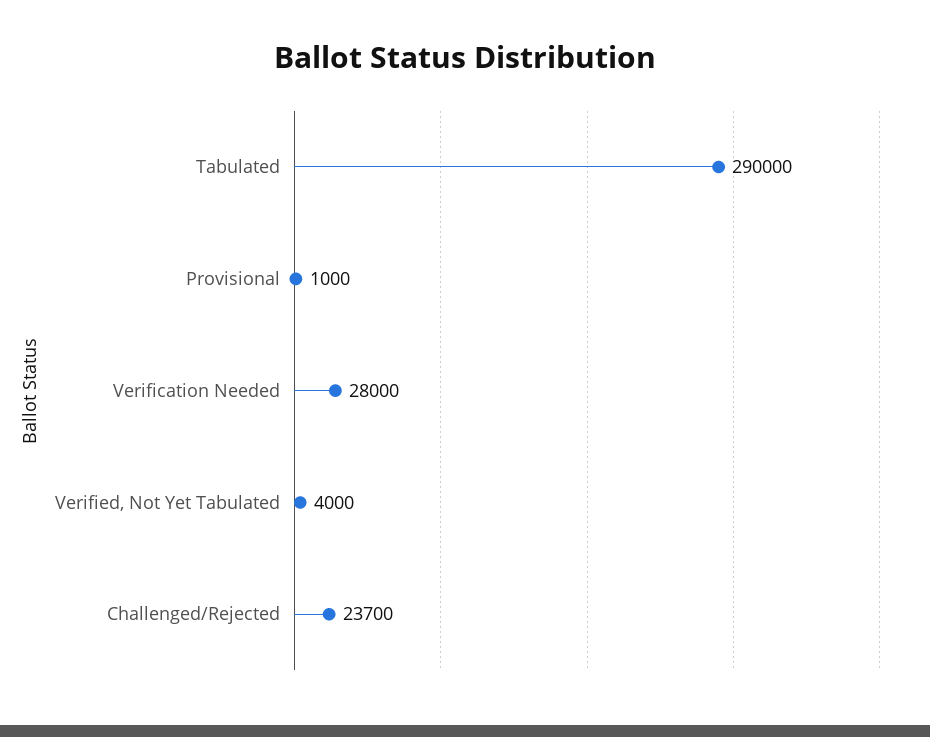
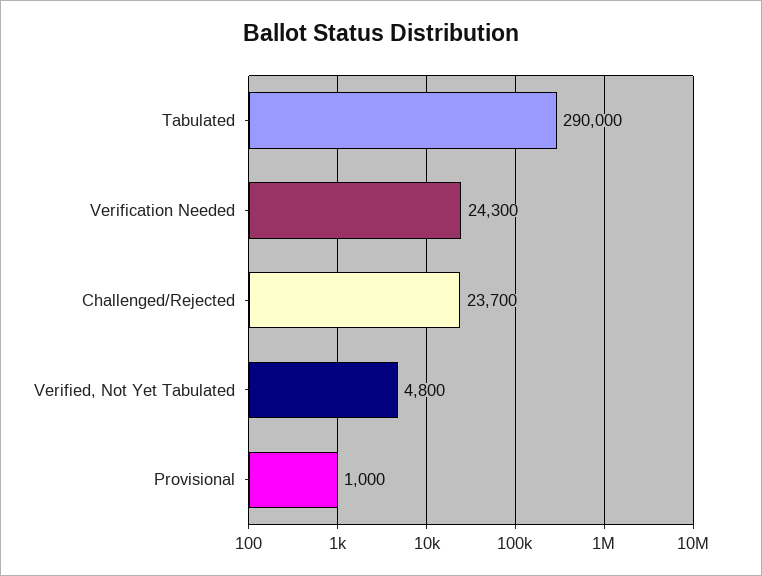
  {
    "Tabulated": 290000,
    "Provisional": 1000,
-   "Verification Needed": 28000,
+   "Verification Needed": 24300,
-   "Verified, Not Yet Tabulated": 4000,
+   "Verified, Not Yet Tabulated": 4800,
    "Challenged/Rejected": 23700
  }

